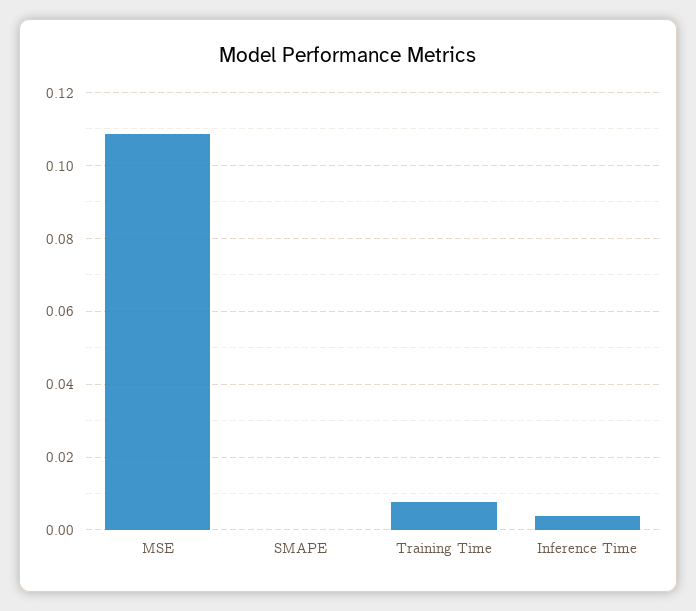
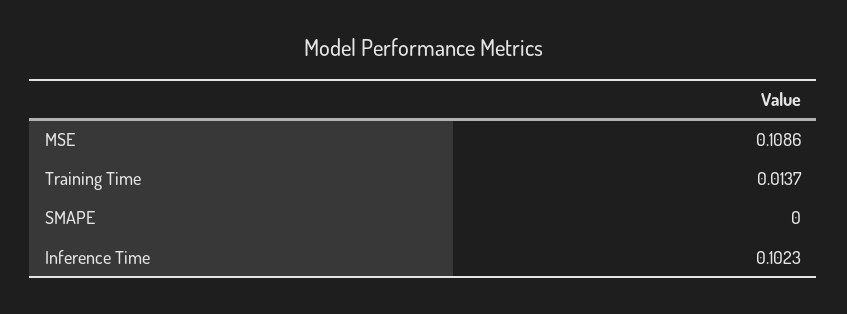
  {
    "MSE": 0.1086,
    "SMAPE": 0,
-   "Training Time": 0.008,
+   "Training Time": 0.0137,
-   "Inference Time": 0.004
+   "Inference Time": 0.1023
  }

